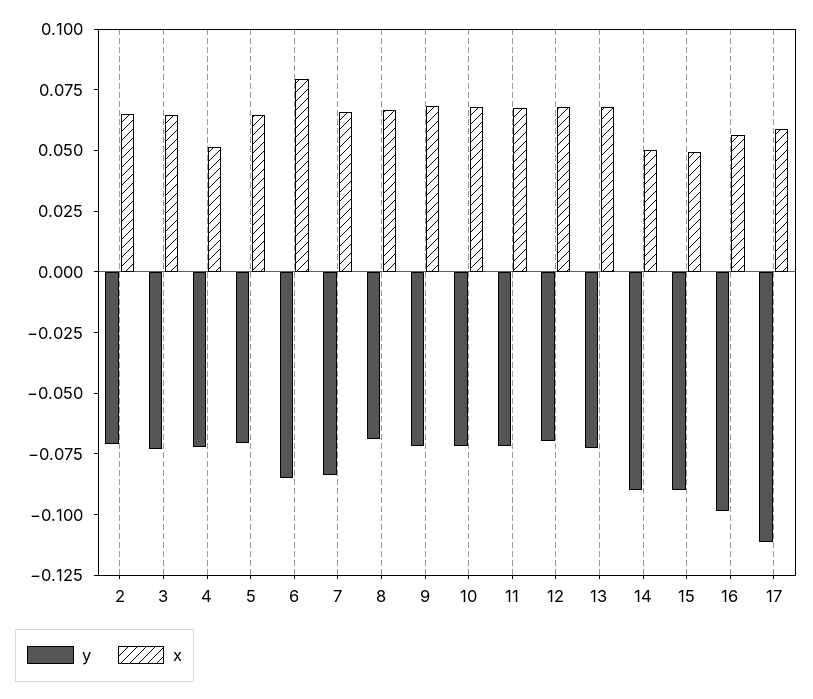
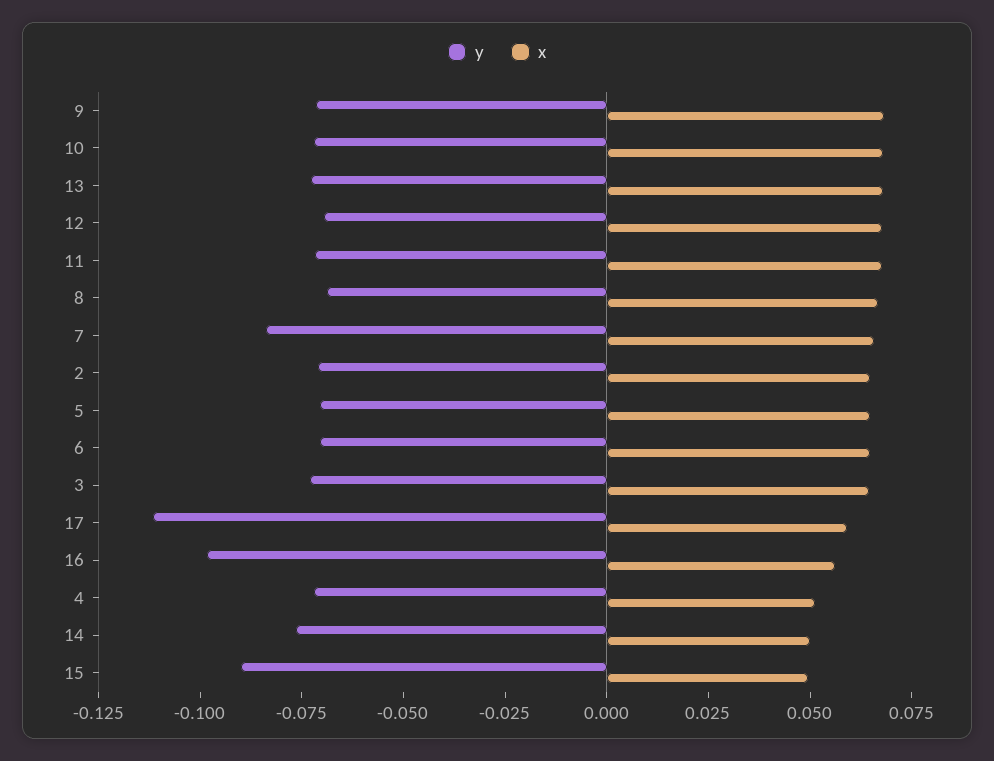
  {
    "y": {
      "2": -0.07,
      "3": -0.075,
      "4": -0.07,
      "5": -0.07,
-     "6": -0.085,
+     "6": -0.07,
      "7": -0.085,
      "8": -0.07,
      "9": -0.07,
      "10": -0.07,
      "11": -0.07,
      "12": -0.07,
      "13": -0.075,
-     "14": -0.09,
+     "14": -0.075,
      "15": -0.09,
      "16": -0.1,
      "17": -0.11
    },
    "x": {
      "2": 0.065,
      "3": 0.065,
      "4": 0.05,
      "5": 0.065,
-     "6": 0.08,
+     "6": 0.065,
      "7": 0.065,
      "8": 0.065,
      "9": 0.07,
      "10": 0.07,
      "11": 0.07,
      "12": 0.07,
      "13": 0.07,
      "14": 0.05,
      "15": 0.05,
      "16": 0.055,
      "17": 0.06
    }
  }

